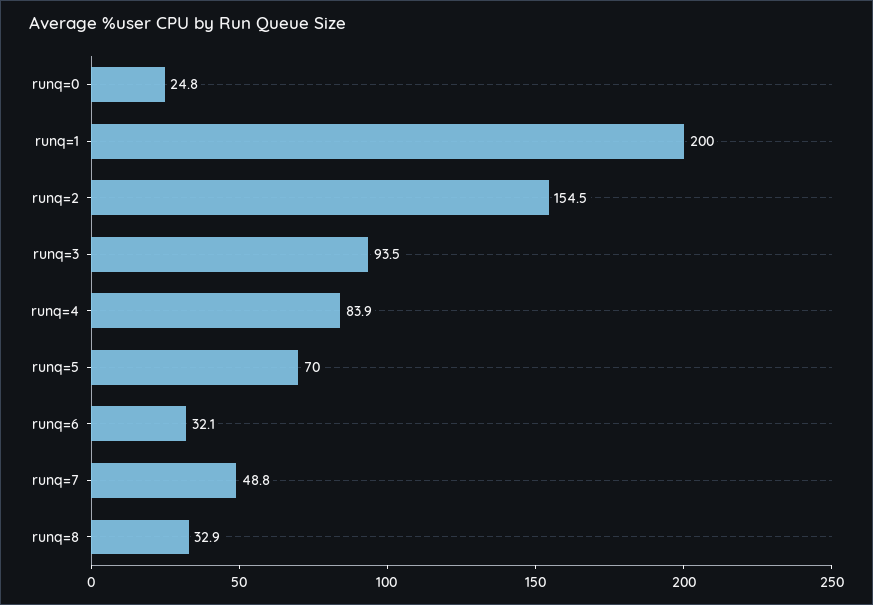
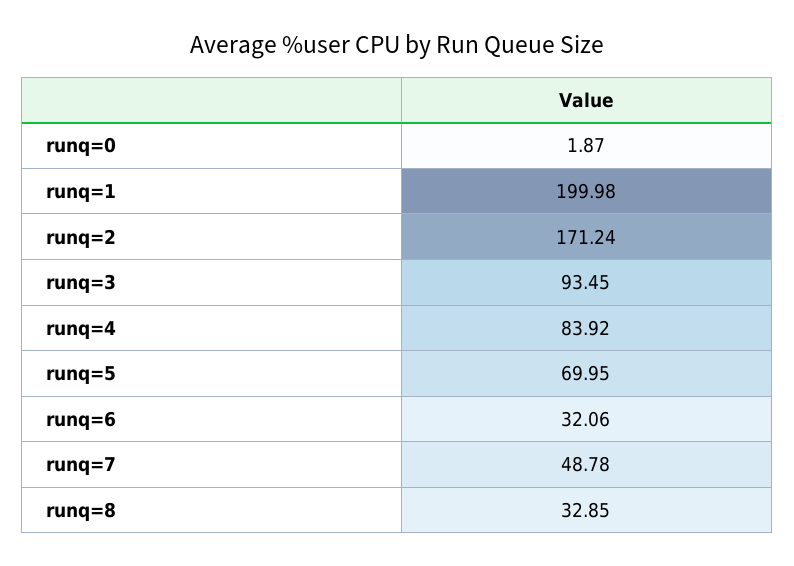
  {
-   "runq=0": 24.8,
+   "runq=0": 1.87,
    "runq=1": 199.98,
-   "runq=2": 154.5,
+   "runq=2": 171.24,
    "runq=3": 93.45,
    "runq=4": 83.92,
    "runq=5": 69.95,
    "runq=6": 32.06,
    "runq=7": 48.78,
    "runq=8": 32.85
  }

